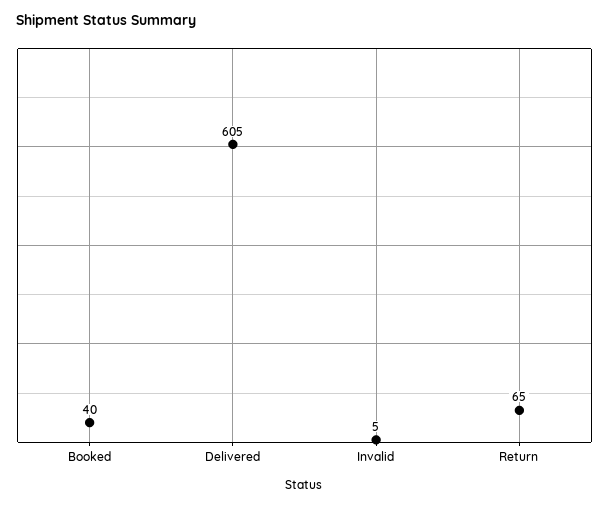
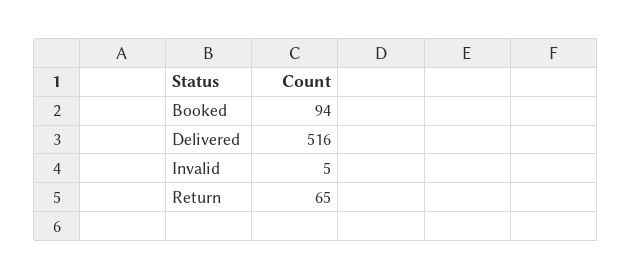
  {
-   "Booked": 40,
+   "Booked": 94,
-   "Delivered": 605,
+   "Delivered": 516,
    "Invalid": 5,
    "Return": 65
  }

